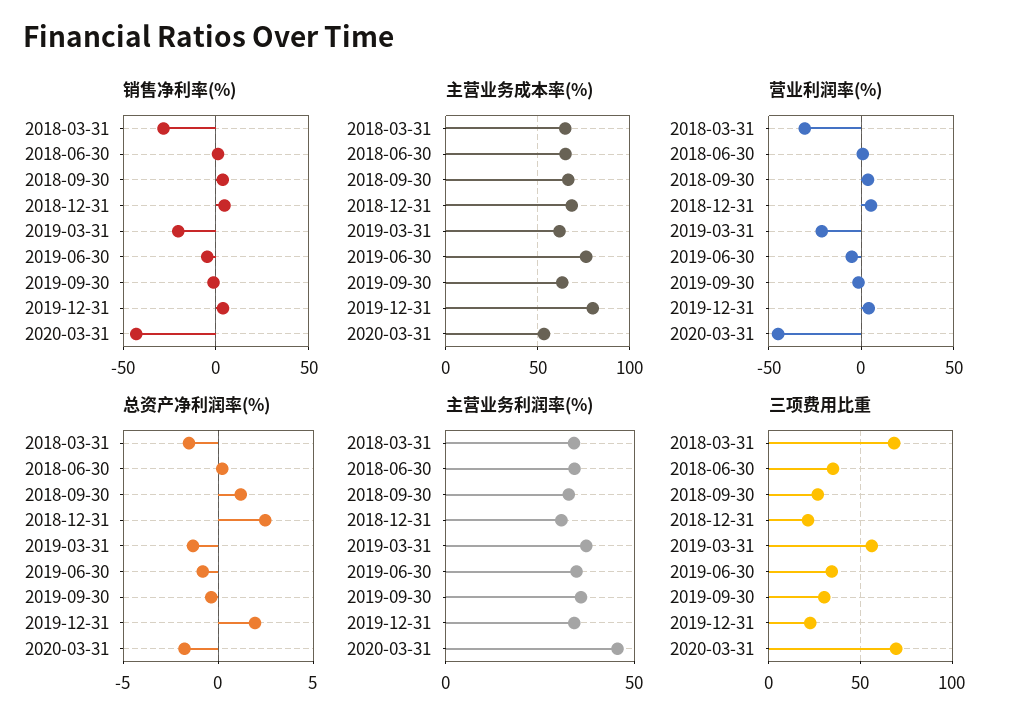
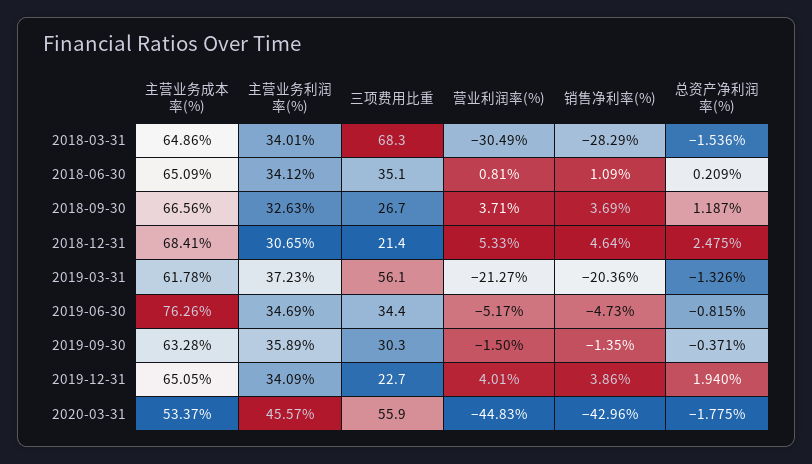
  {
    "销售净利率(%)": {
      "2018-03-31": -28.29,
      "2018-06-30": 1.09,
      "2018-09-30": 3.69,
      "2018-12-31": 4.64,
      "2019-03-31": -20.36,
      "2019-06-30": -4.73,
      "2019-09-30": -1.35,
      "2019-12-31": 3.86,
      "2020-03-31": -42.96
    },
    "主营业务成本率(%)": {
      "2018-03-31": 64.86,
      "2018-06-30": 65.09,
      "2018-09-30": 66.56,
      "2018-12-31": 68.41,
      "2019-03-31": 61.78,
      "2019-06-30": 76.26,
      "2019-09-30": 63.28,
-     "2019-12-31": 80,
+     "2019-12-31": 65.05,
      "2020-03-31": 53.37
    },
    "营业利润率(%)": {
      "2018-03-31": -30.49,
      "2018-06-30": 0.81,
      "2018-09-30": 3.71,
      "2018-12-31": 5.33,
      "2019-03-31": -21.27,
      "2019-06-30": -5.17,
      "2019-09-30": -1.5,
      "2019-12-31": 4.01,
      "2020-03-31": -44.83
    },
    "总资产净利润率(%)": {
      "2018-03-31": -1.536,
      "2018-06-30": 0.209,
      "2018-09-30": 1.187,
      "2018-12-31": 2.475,
      "2019-03-31": -1.326,
      "2019-06-30": -0.815,
      "2019-09-30": -0.371,
      "2019-12-31": 1.94,
      "2020-03-31": -1.775
    },
    "主营业务利润率(%)": {
      "2018-03-31": 34.01,
      "2018-06-30": 34.12,
      "2018-09-30": 32.63,
      "2018-12-31": 30.65,
      "2019-03-31": 37.23,
      "2019-06-30": 34.69,
      "2019-09-30": 35.89,
      "2019-12-31": 34.09,
      "2020-03-31": 45.57
    },
    "三项费用比重": {
      "2018-03-31": 68.3,
      "2018-06-30": 35.1,
      "2018-09-30": 26.7,
      "2018-12-31": 21.4,
      "2019-03-31": 56.1,
      "2019-06-30": 34.4,
      "2019-09-30": 30.3,
      "2019-12-31": 22.7,
-     "2020-03-31": 70
+     "2020-03-31": 55.9
    }
  }

